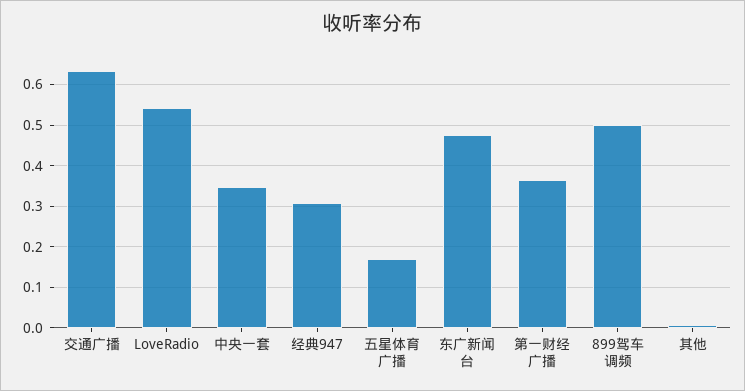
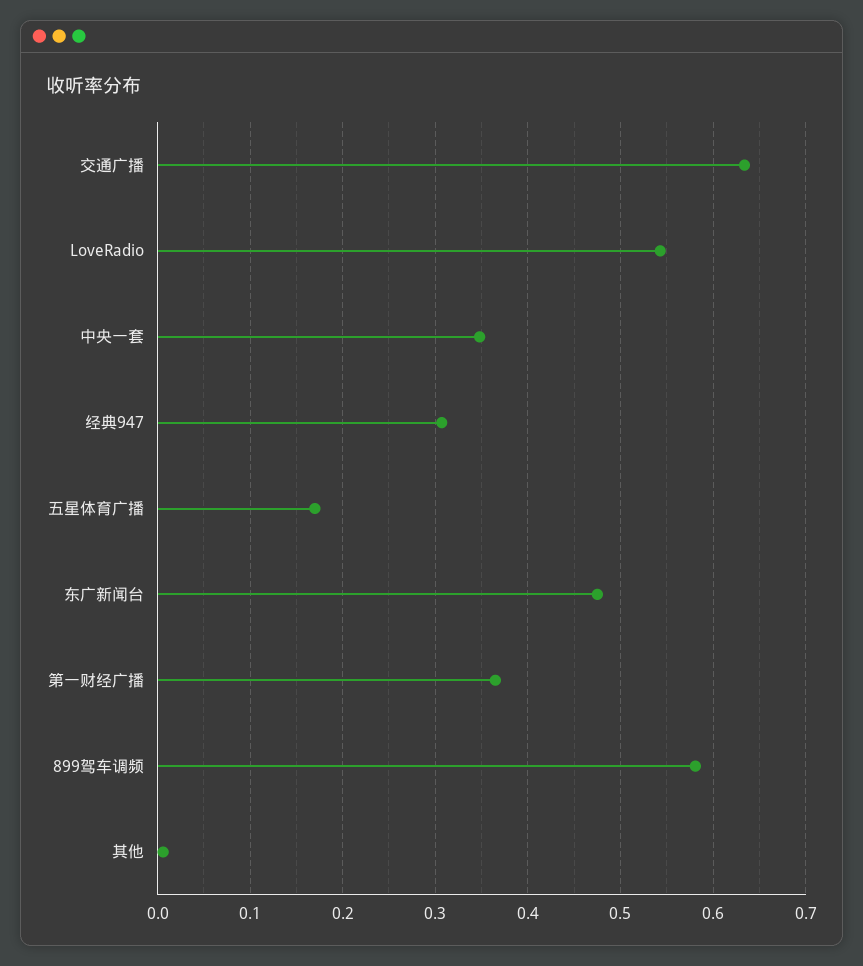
  {
    "交通广播": 0.63,
    "LoveRadio": 0.54,
    "中央一套": 0.35,
    "经典947": 0.31,
    "五星体育广播": 0.17,
    "东广新闻台": 0.48,
    "第一财经广播": 0.37,
-   "899驾车调频": 0.5,
+   "899驾车调频": 0.58,
    "其他": 0.01
  }

